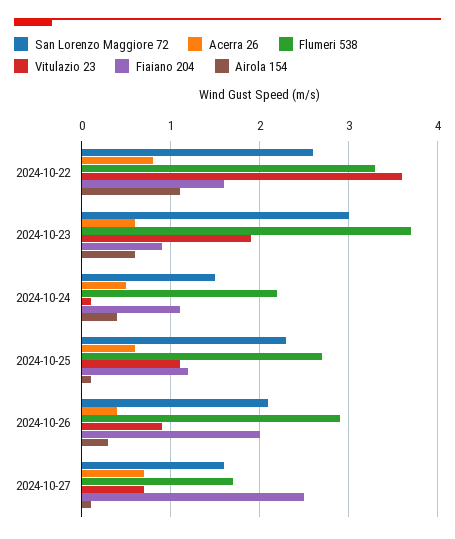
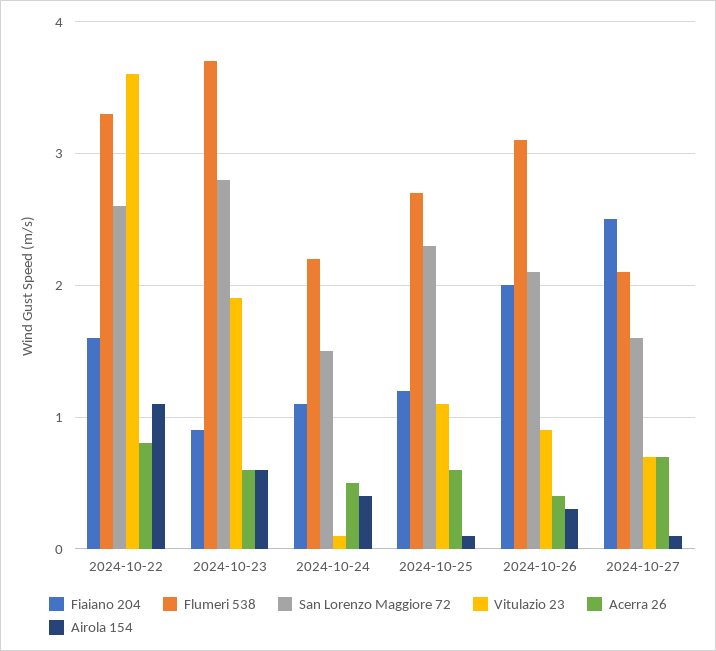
  {
    "San Lorenzo Maggiore 72": {
      "2024-10-22": 2.6,
-     "2024-10-23": 3,
+     "2024-10-23": 2.8,
      "2024-10-24": 1.5,
      "2024-10-25": 2.3,
      "2024-10-26": 2.1,
      "2024-10-27": 1.6
    },
    "Acerra 26": {
      "2024-10-22": 0.8,
      "2024-10-23": 0.6,
      "2024-10-24": 0.5,
      "2024-10-25": 0.6,
      "2024-10-26": 0.4,
      "2024-10-27": 0.7
    },
    "Flumeri 538": {
      "2024-10-22": 3.3,
      "2024-10-23": 3.7,
      "2024-10-24": 2.2,
      "2024-10-25": 2.7,
-     "2024-10-26": 2.9,
+     "2024-10-26": 3.1,
-     "2024-10-27": 1.7
+     "2024-10-27": 2.1
    },
    "Vitulazio 23": {
      "2024-10-22": 3.6,
      "2024-10-23": 1.9,
      "2024-10-24": 0.1,
      "2024-10-25": 1.1,
      "2024-10-26": 0.9,
      "2024-10-27": 0.7
    },
    "Fiaiano 204": {
      "2024-10-22": 1.6,
      "2024-10-23": 0.9,
      "2024-10-24": 1.1,
      "2024-10-25": 1.2,
      "2024-10-26": 2,
      "2024-10-27": 2.5
    },
    "Airola 154": {
      "2024-10-22": 1.1,
      "2024-10-23": 0.6,
      "2024-10-24": 0.4,
      "2024-10-25": 0.1,
      "2024-10-26": 0.3,
      "2024-10-27": 0.1
    }
  }

